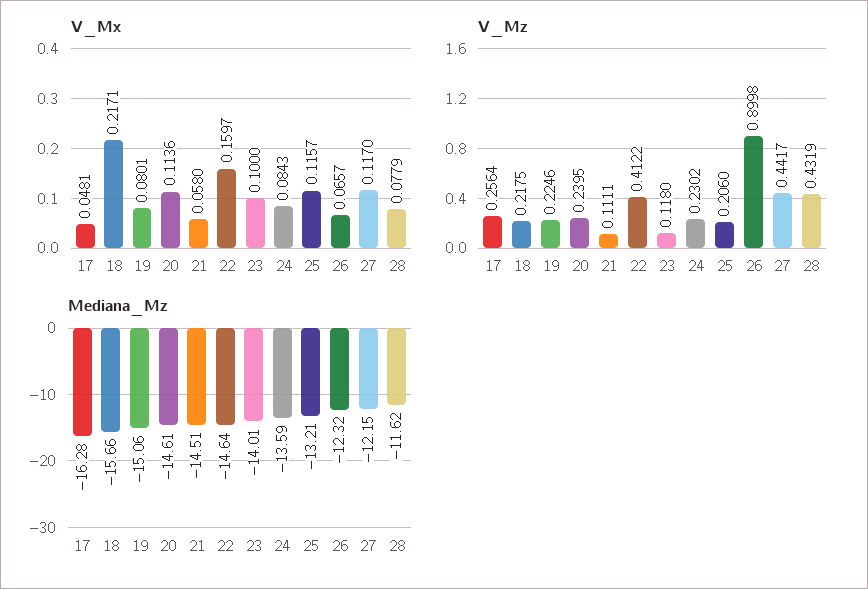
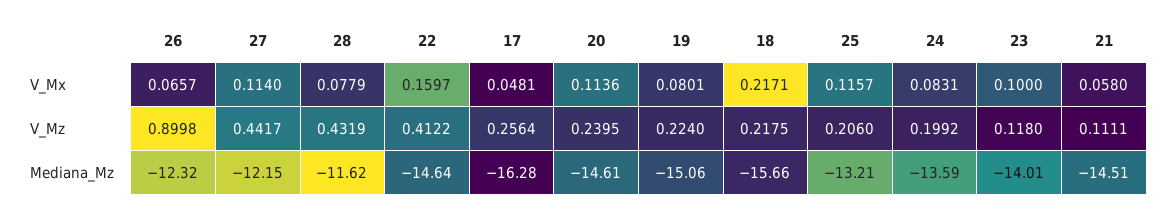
  {
    "V_Mx": {
      "17": 0.0481,
      "18": 0.2171,
      "19": 0.0801,
      "20": 0.1136,
      "21": 0.058,
      "22": 0.1597,
      "23": 0.1,
-     "24": 0.0843,
+     "24": 0.0831,
      "25": 0.1157,
      "26": 0.0657,
-     "27": 0.117,
+     "27": 0.114,
      "28": 0.0779
    },
    "V_Mz": {
      "17": 0.2564,
      "18": 0.2175,
-     "19": 0.2246,
+     "19": 0.224,
      "20": 0.2395,
      "21": 0.1111,
      "22": 0.4122,
      "23": 0.118,
-     "24": 0.2302,
+     "24": 0.1992,
      "25": 0.206,
      "26": 0.8998,
      "27": 0.4417,
      "28": 0.4319
    },
    "Mediana_Mz": {
      "17": -16.28,
      "18": -15.66,
      "19": -15.06,
      "20": -14.61,
      "21": -14.51,
      "22": -14.64,
      "23": -14.01,
      "24": -13.59,
      "25": -13.21,
      "26": -12.32,
      "27": -12.15,
      "28": -11.62
    }
  }

